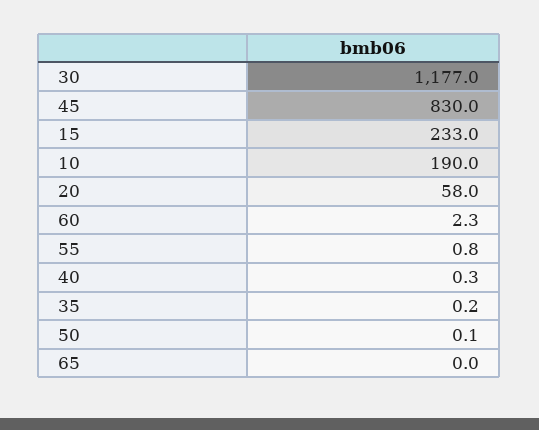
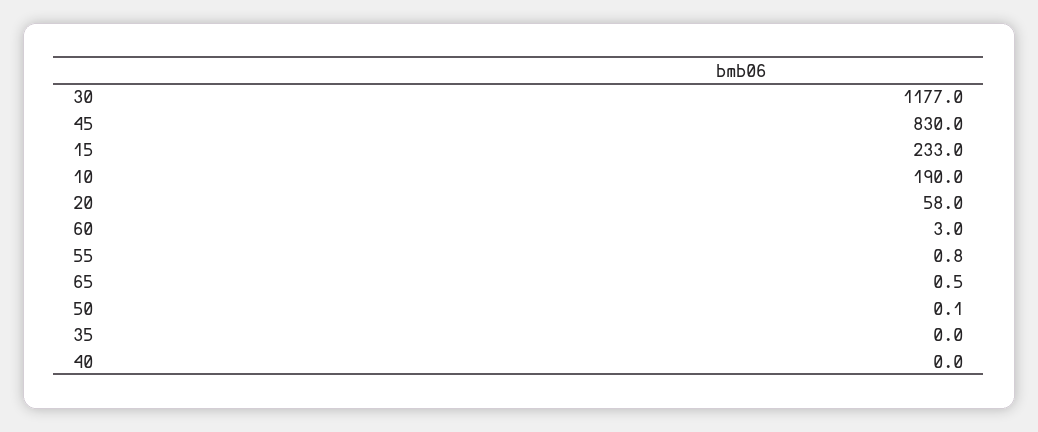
  {
    "30": 1177,
    "45": 830,
    "15": 233,
    "10": 190,
    "20": 58,
-   "60": 2.3,
+   "60": 3,
    "55": 0.8,
-   "40": 0.3,
+   "40": 0,
-   "35": 0.2,
+   "35": 0,
    "50": 0.1,
-   "65": 0
+   "65": 0.5
  }

